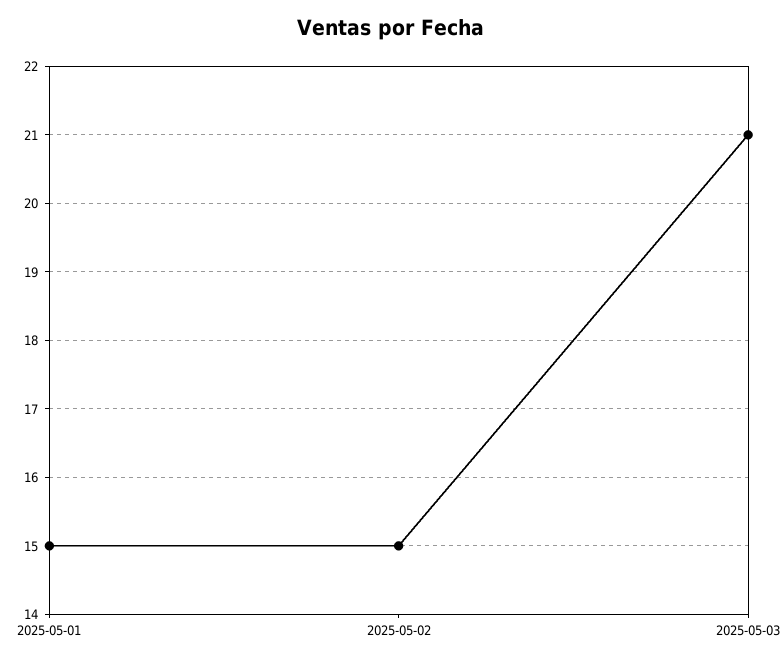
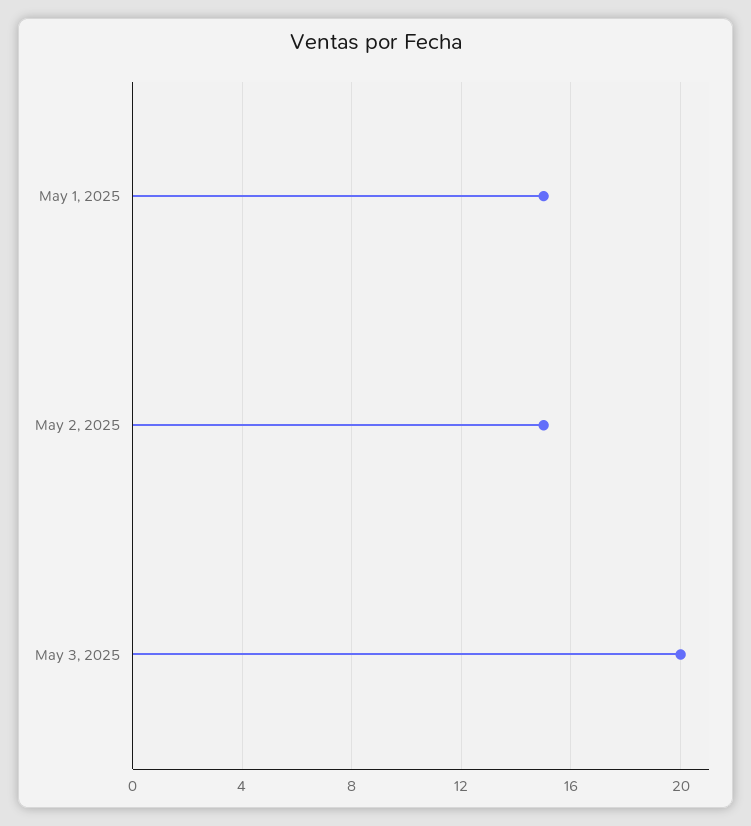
  {
    "2025-05-01": 15,
    "2025-05-02": 15,
-   "2025-05-03": 21
+   "2025-05-03": 20
  }

